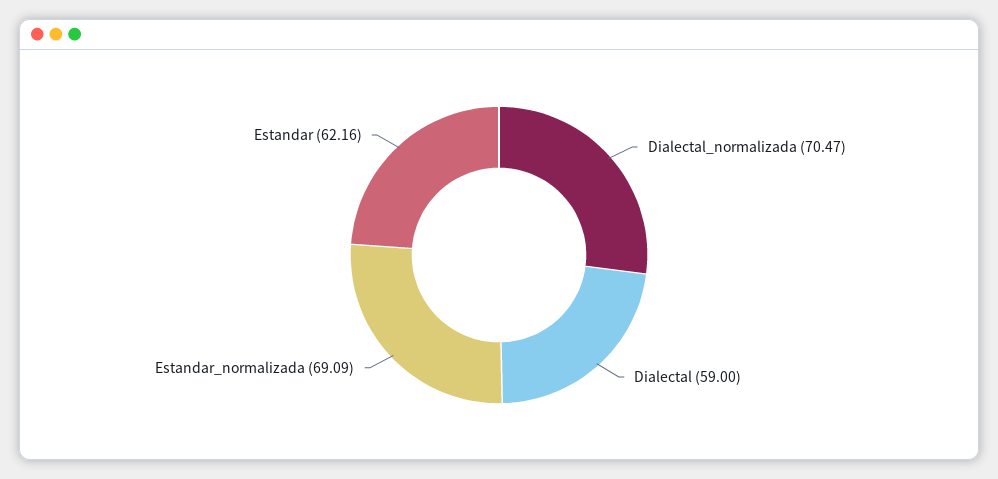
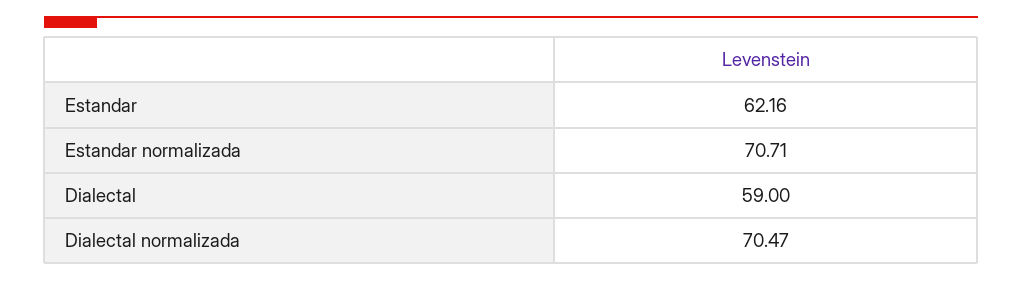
  {
    "Dialectal_normalizada": 70.47,
    "Dialectal": 59,
-   "Estandar_normalizada": 69.09,
+   "Estandar_normalizada": 70.71,
    "Estandar": 62.16
  }

